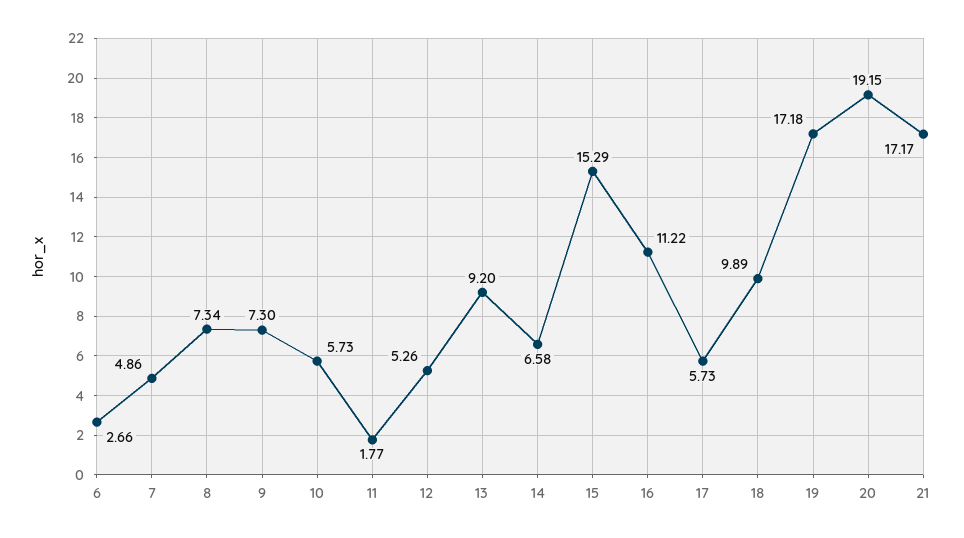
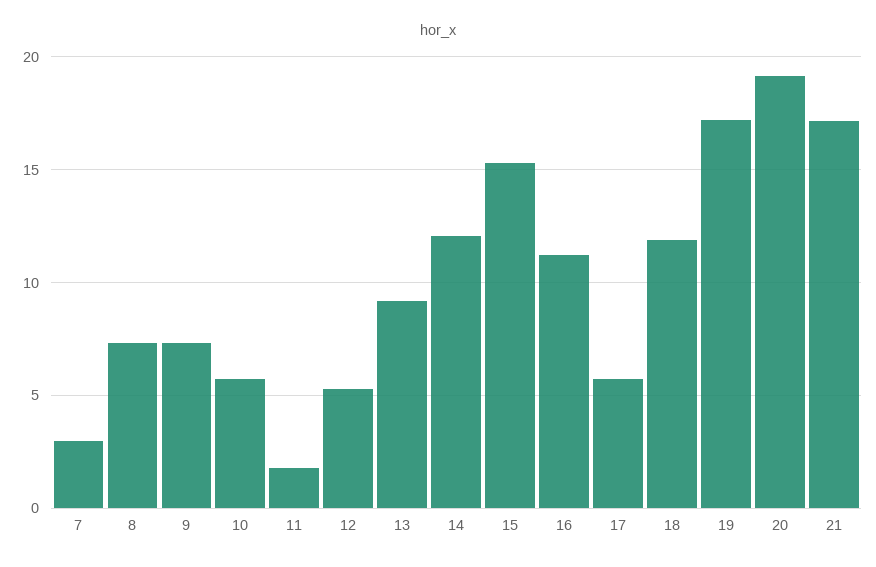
  {
-   "6": 2.66,
-   "7": 4.86,
+   "7": 3,
    "8": 7.34,
    "9": 7.3,
    "10": 5.73,
    "11": 1.77,
    "12": 5.26,
    "13": 9.2,
-   "14": 6.58,
+   "14": 12,
    "15": 15.29,
    "16": 11.22,
    "17": 5.73,
-   "18": 9.89,
+   "18": 12,
    "19": 17.18,
    "20": 19.15,
    "21": 17.17
  }

